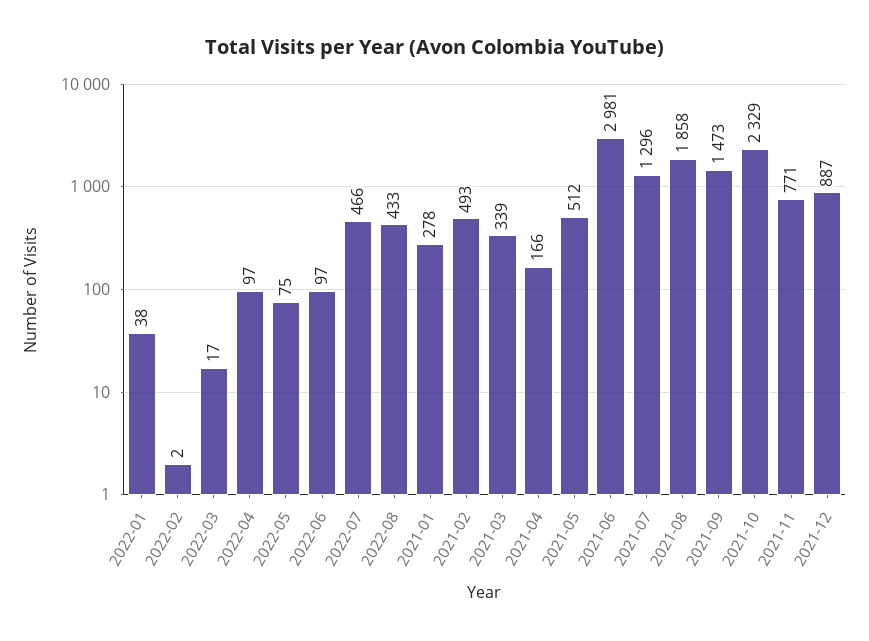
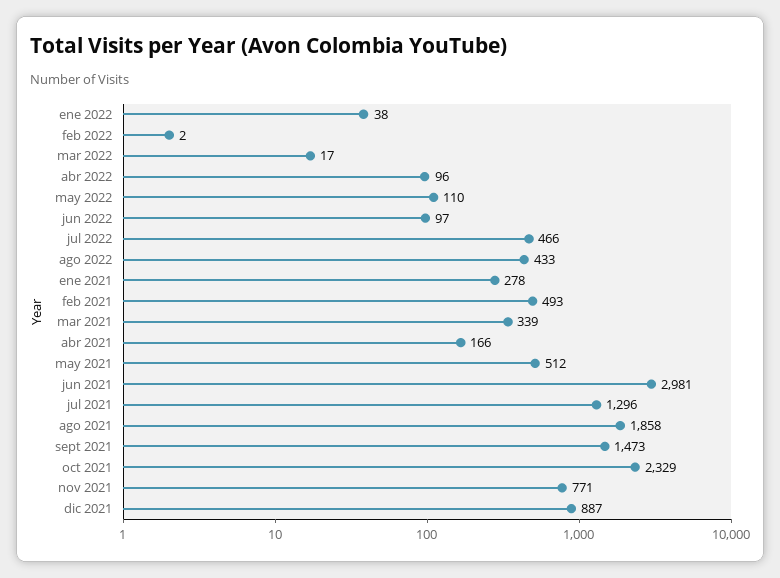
  {
    "2022-01": 38,
    "2022-02": 2,
    "2022-03": 17,
-   "2022-04": 97,
+   "2022-04": 96,
-   "2022-05": 75,
+   "2022-05": 110,
    "2022-06": 97,
    "2022-07": 466,
    "2022-08": 433,
    "2021-01": 278,
    "2021-02": 493,
    "2021-03": 339,
    "2021-04": 166,
    "2021-05": 512,
    "2021-06": 2981,
    "2021-07": 1296,
    "2021-08": 1858,
    "2021-09": 1473,
    "2021-10": 2329,
    "2021-11": 771,
    "2021-12": 887
  }

